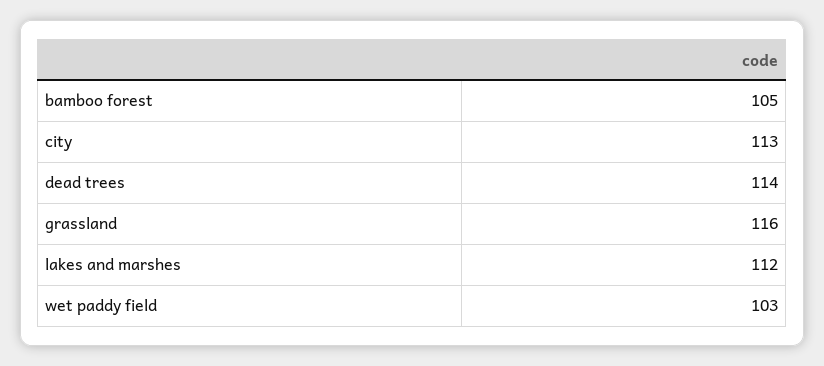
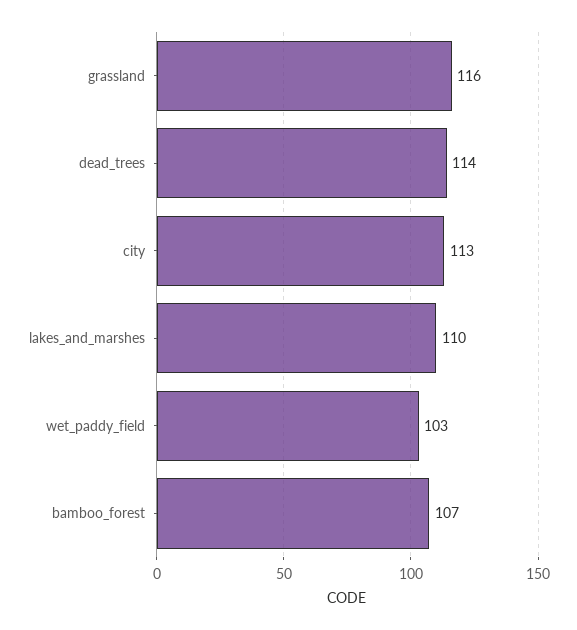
  {
-   "bamboo forest": 105,
+   "bamboo forest": 107,
    "city": 113,
    "dead trees": 114,
    "grassland": 116,
-   "lakes and marshes": 112,
+   "lakes and marshes": 110,
    "wet paddy field": 103
  }

